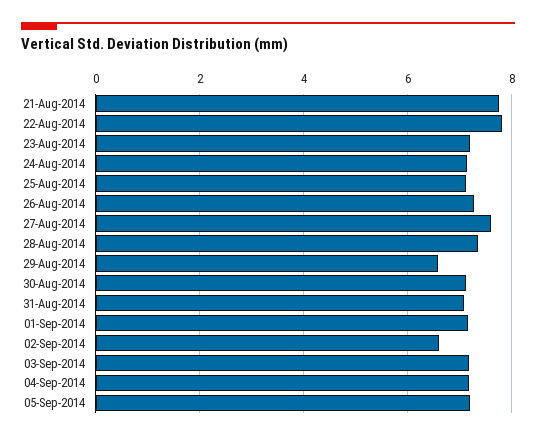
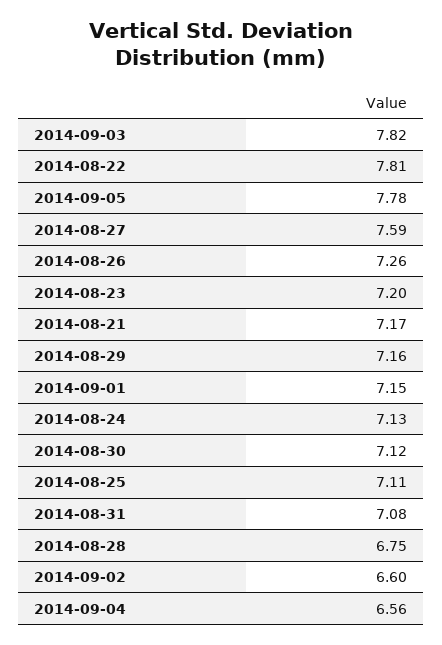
  {
-   "21-Aug-2014": 7.8,
+   "21-Aug-2014": 7.17,
    "22-Aug-2014": 7.81,
    "23-Aug-2014": 7.2,
    "24-Aug-2014": 7.13,
    "25-Aug-2014": 7.11,
    "26-Aug-2014": 7.26,
    "27-Aug-2014": 7.59,
-   "28-Aug-2014": 7.4,
+   "28-Aug-2014": 6.75,
-   "29-Aug-2014": 6.6,
+   "29-Aug-2014": 7.16,
    "30-Aug-2014": 7.12,
    "31-Aug-2014": 7.08,
    "01-Sep-2014": 7.15,
    "02-Sep-2014": 6.6,
-   "03-Sep-2014": 7.2,
+   "03-Sep-2014": 7.82,
-   "04-Sep-2014": 7.2,
+   "04-Sep-2014": 6.56,
-   "05-Sep-2014": 7.2
+   "05-Sep-2014": 7.78
  }

